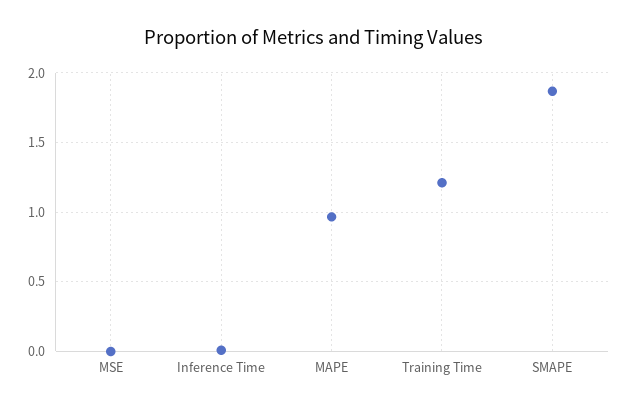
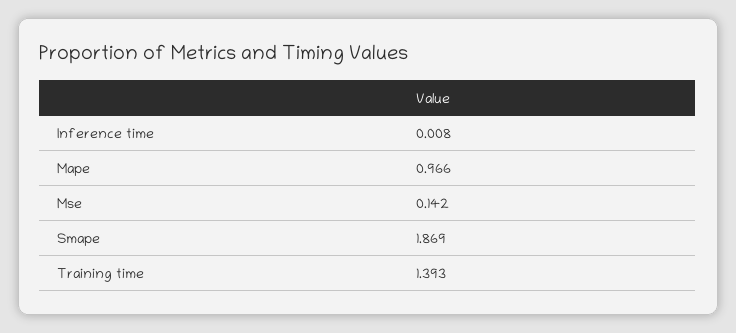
  {
-   "MSE": 0,
+   "MSE": 0.142,
    "Inference Time": 0.008,
    "MAPE": 0.966,
-   "Training Time": 1.2,
+   "Training Time": 1.393,
    "SMAPE": 1.869
  }

